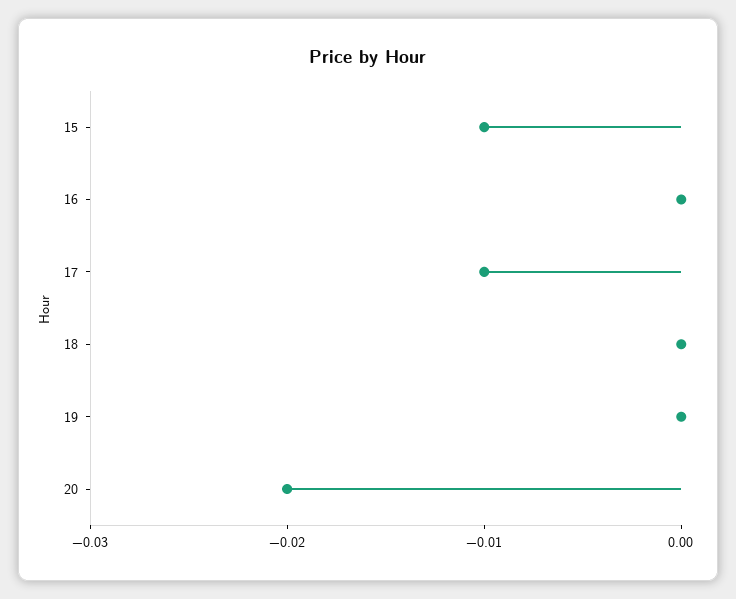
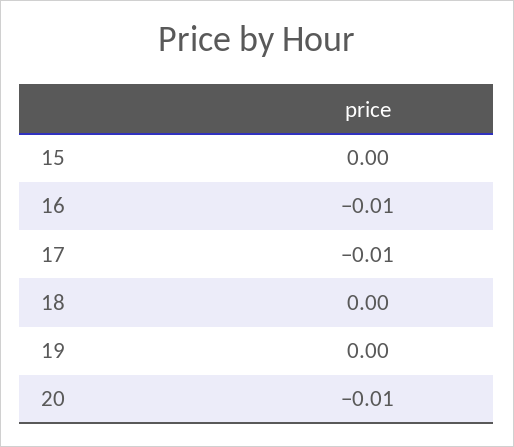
  {
-   "15": -0.01,
+   "15": 0,
-   "16": 0,
+   "16": -0.01,
    "17": -0.01,
    "18": 0,
    "19": 0,
-   "20": -0.02
+   "20": -0.01
  }

